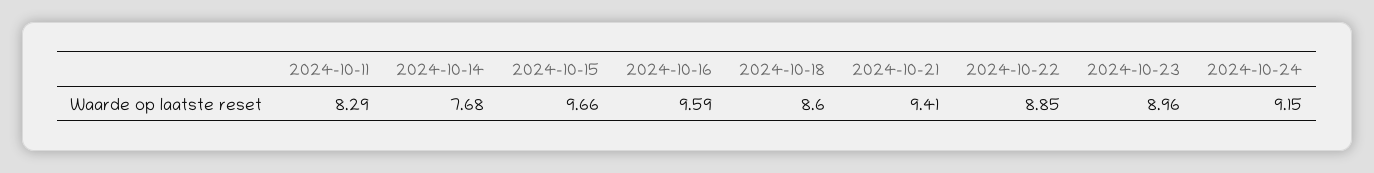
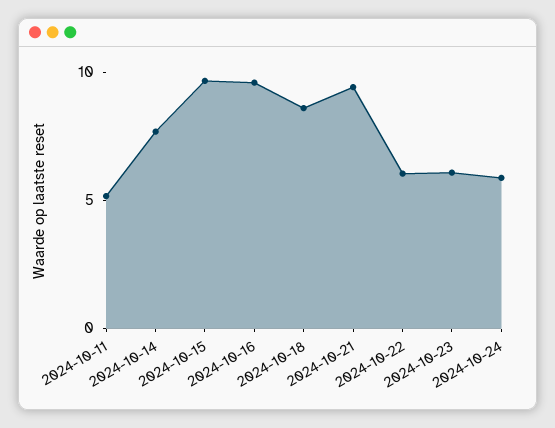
  {
-   "2024-10-11": 8.29,
+   "2024-10-11": 5,
    "2024-10-14": 7.68,
    "2024-10-15": 9.66,
    "2024-10-16": 9.59,
    "2024-10-18": 8.6,
    "2024-10-21": 9.41,
-   "2024-10-22": 8.85,
+   "2024-10-22": 6,
-   "2024-10-23": 8.96,
+   "2024-10-23": 6,
-   "2024-10-24": 9.15
+   "2024-10-24": 6
  }

